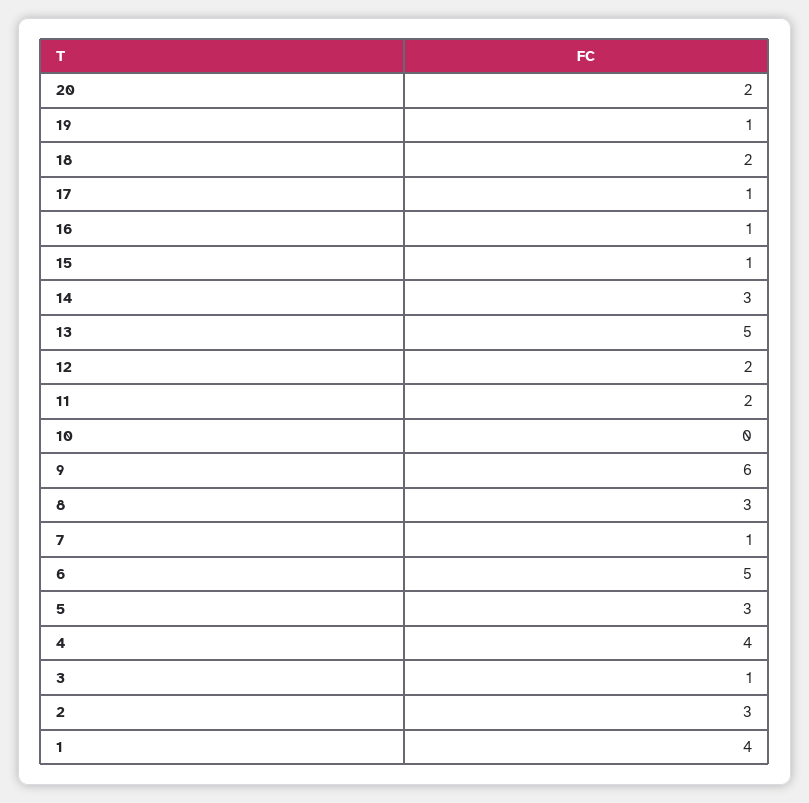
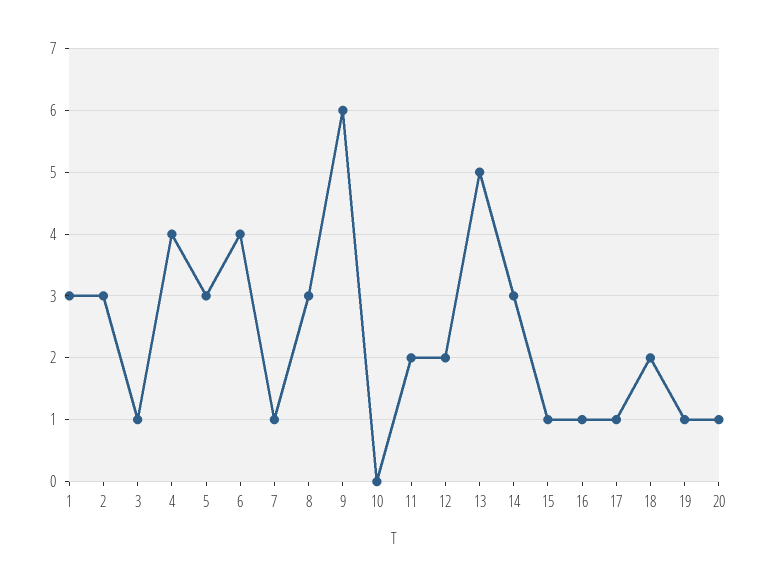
  {
-   "20": 2,
+   "20": 1,
    "19": 1,
    "18": 2,
    "17": 1,
    "16": 1,
    "15": 1,
    "14": 3,
    "13": 5,
    "12": 2,
    "11": 2,
    "10": 0,
    "9": 6,
    "8": 3,
    "7": 1,
-   "6": 5,
+   "6": 4,
    "5": 3,
    "4": 4,
    "3": 1,
    "2": 3,
-   "1": 4
+   "1": 3
  }

